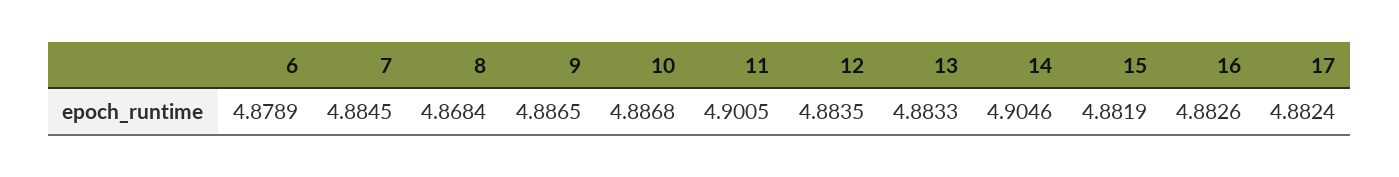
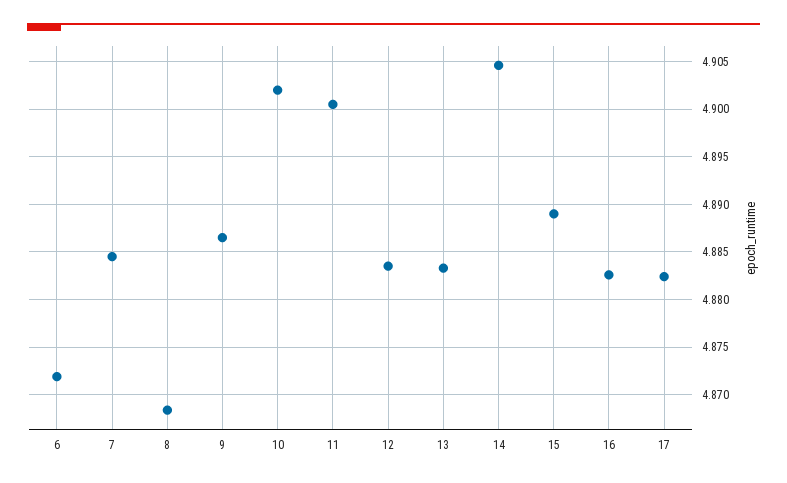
  {
-   "6": 4.8789,
+   "6": 4.872,
    "7": 4.8845,
    "8": 4.8684,
    "9": 4.8865,
-   "10": 4.8868,
+   "10": 4.902,
    "11": 4.9005,
    "12": 4.8835,
    "13": 4.8833,
    "14": 4.9046,
-   "15": 4.8819,
+   "15": 4.889,
    "16": 4.8826,
    "17": 4.8824
  }

